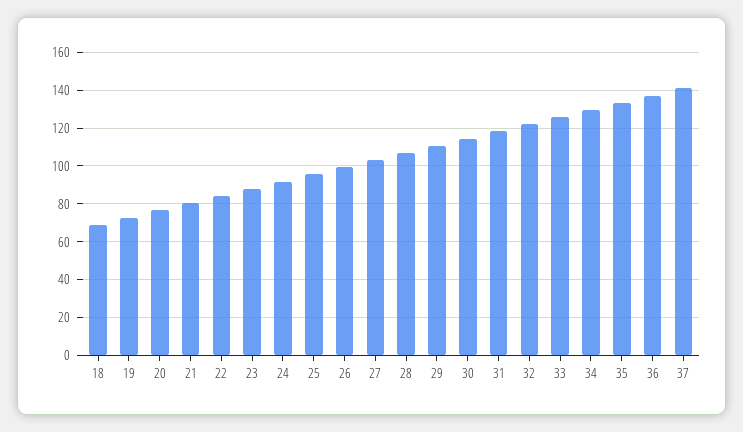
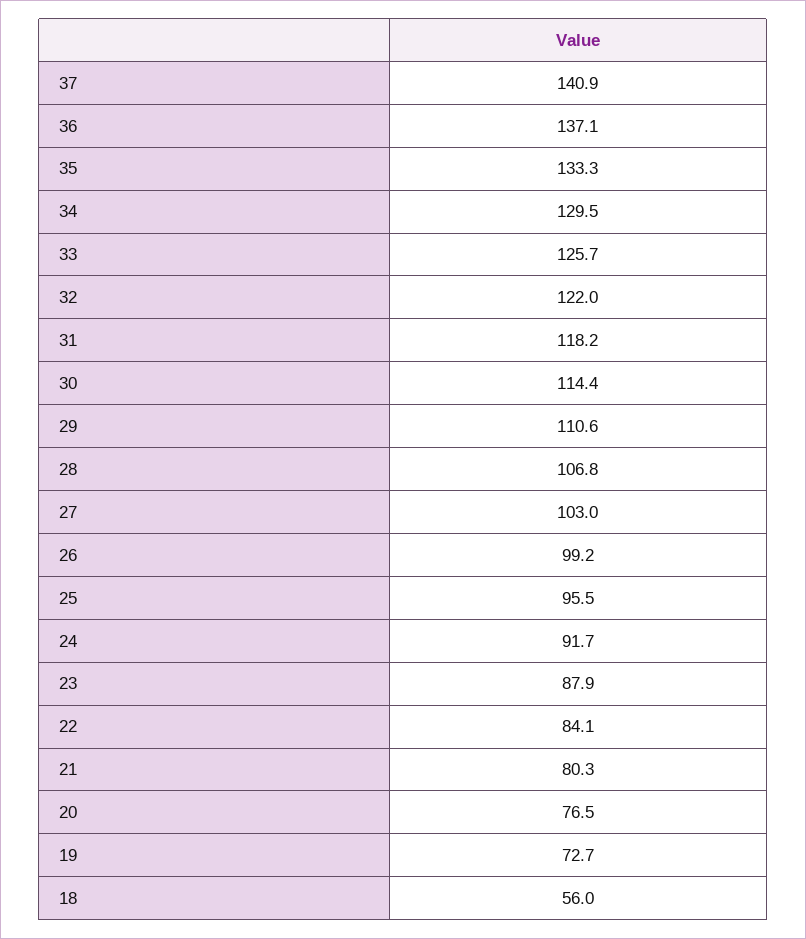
  {
-   "18": 70,
+   "18": 56,
    "19": 72.7,
    "20": 76.5,
    "21": 80.3,
    "22": 84.1,
    "23": 87.9,
    "24": 91.7,
    "25": 95.5,
    "26": 99.2,
    "27": 103,
    "28": 106.8,
    "29": 110.6,
    "30": 114.4,
    "31": 118.2,
    "32": 122,
    "33": 125.7,
    "34": 129.5,
    "35": 133.3,
    "36": 137.1,
    "37": 140.9
  }

